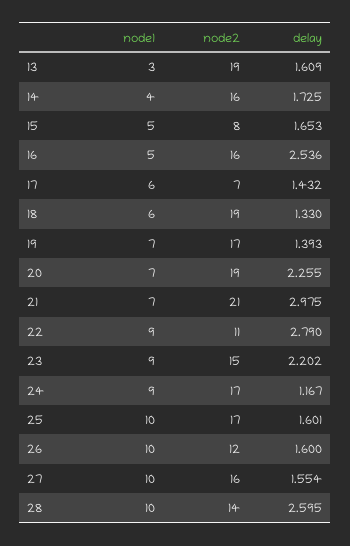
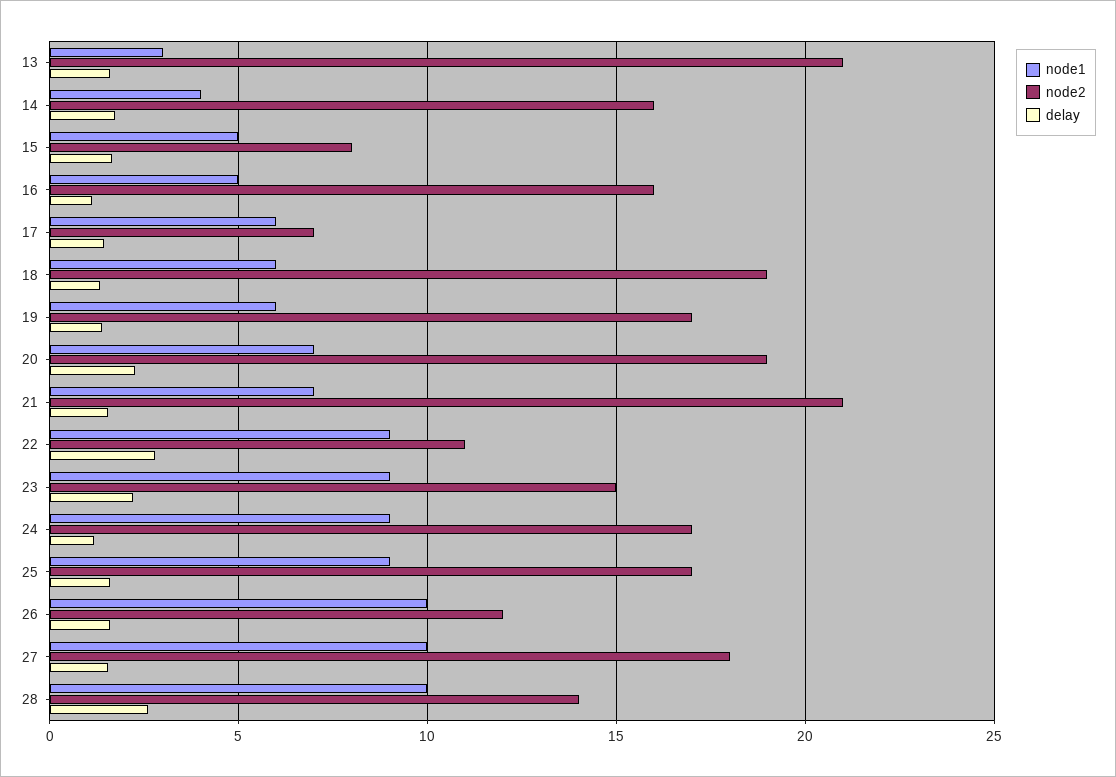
  {
    "node1": {
      "13": 3,
      "14": 4,
      "15": 5,
      "16": 5,
      "17": 6,
      "18": 6,
-     "19": 7,
+     "19": 6,
      "20": 7,
      "21": 7,
      "22": 9,
      "23": 9,
      "24": 9,
-     "25": 10,
+     "25": 9,
      "26": 10,
      "27": 10,
      "28": 10
    },
    "node2": {
-     "13": 19,
+     "13": 21,
      "14": 16,
      "15": 8,
      "16": 16,
      "17": 7,
      "18": 19,
      "19": 17,
      "20": 19,
      "21": 21,
      "22": 11,
      "23": 15,
      "24": 17,
      "25": 17,
      "26": 12,
-     "27": 16,
+     "27": 18,
      "28": 14
    },
    "delay": {
      "13": 1.609,
      "14": 1.725,
      "15": 1.653,
-     "16": 2.536,
+     "16": 1,
      "17": 1.432,
      "18": 1.33,
      "19": 1.393,
      "20": 2.255,
-     "21": 2.975,
+     "21": 1.5,
      "22": 2.79,
      "23": 2.202,
      "24": 1.167,
      "25": 1.601,
      "26": 1.6,
      "27": 1.554,
      "28": 2.595
    }
  }

